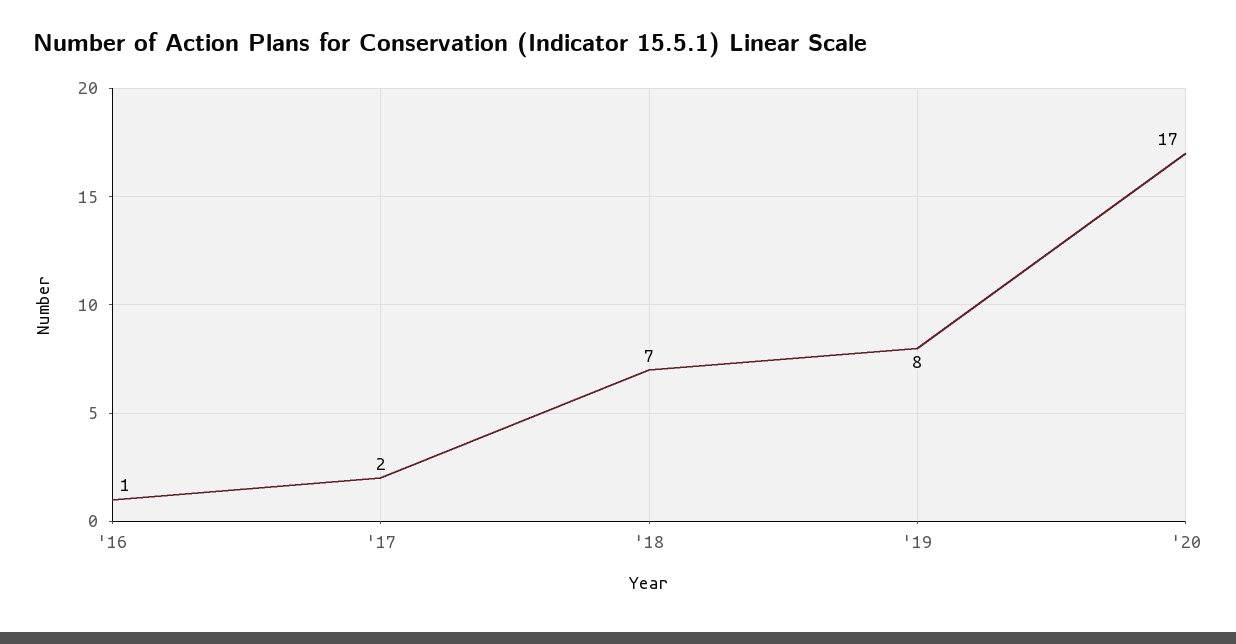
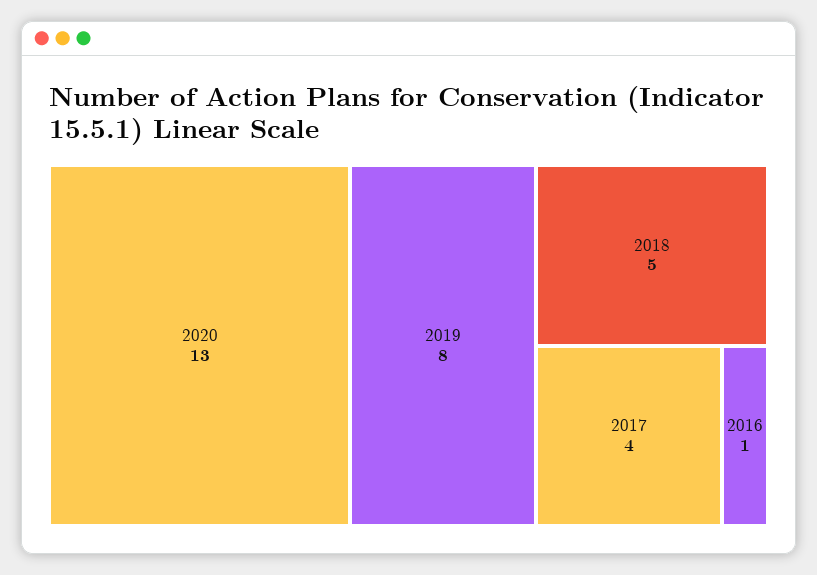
  {
    "'16": 1,
-   "'17": 2,
+   "'17": 4,
-   "'18": 7,
+   "'18": 5,
    "'19": 8,
-   "'20": 17
+   "'20": 13
  }

